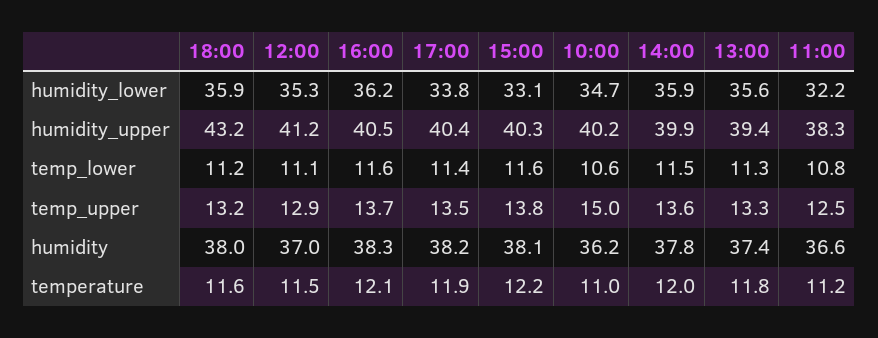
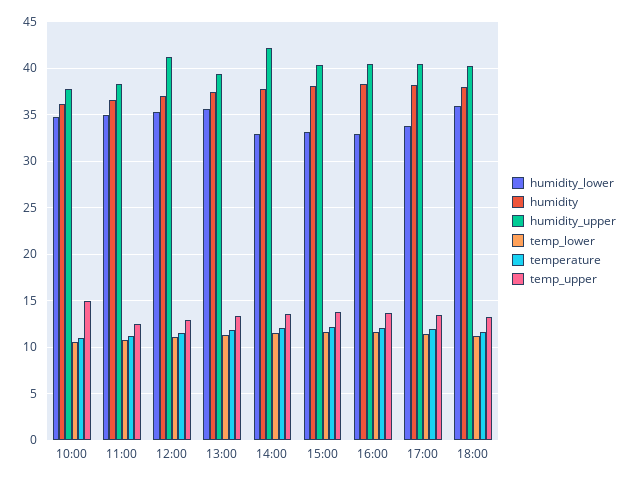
  {
    "humidity_lower": {
      "18:00": 35.9,
      "12:00": 35.3,
-     "16:00": 36.2,
+     "16:00": 33,
      "17:00": 33.8,
      "15:00": 33.1,
      "10:00": 34.7,
-     "14:00": 35.9,
+     "14:00": 33,
      "13:00": 35.6,
-     "11:00": 32.2
+     "11:00": 35
    },
    "humidity_upper": {
-     "18:00": 43.2,
+     "18:00": 40,
      "12:00": 41.2,
      "16:00": 40.5,
      "17:00": 40.4,
      "15:00": 40.3,
-     "10:00": 40.2,
+     "10:00": 38,
-     "14:00": 39.9,
+     "14:00": 42,
      "13:00": 39.4,
      "11:00": 38.3
    },
    "temp_lower": {
      "18:00": 11.2,
      "12:00": 11.1,
      "16:00": 11.6,
      "17:00": 11.4,
      "15:00": 11.6,
      "10:00": 10.6,
      "14:00": 11.5,
      "13:00": 11.3,
      "11:00": 10.8
    },
    "temp_upper": {
      "18:00": 13.2,
      "12:00": 12.9,
      "16:00": 13.7,
      "17:00": 13.5,
      "15:00": 13.8,
      "10:00": 15,
      "14:00": 13.6,
      "13:00": 13.3,
      "11:00": 12.5
    },
    "humidity": {
      "18:00": 38,
      "12:00": 37,
      "16:00": 38.3,
      "17:00": 38.2,
      "15:00": 38.1,
      "10:00": 36.2,
      "14:00": 37.8,
      "13:00": 37.4,
      "11:00": 36.6
    },
    "temperature": {
      "18:00": 11.6,
      "12:00": 11.5,
      "16:00": 12.1,
      "17:00": 11.9,
      "15:00": 12.2,
      "10:00": 11,
      "14:00": 12,
      "13:00": 11.8,
      "11:00": 11.2
    }
  }

